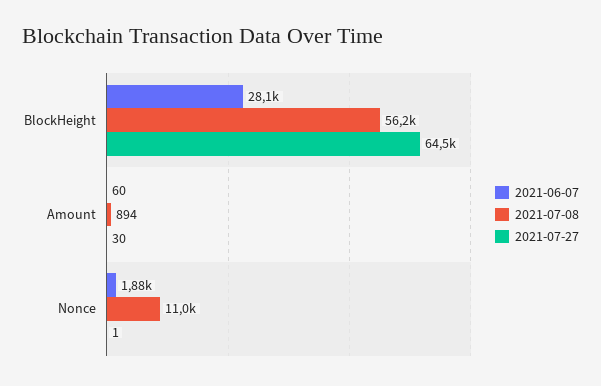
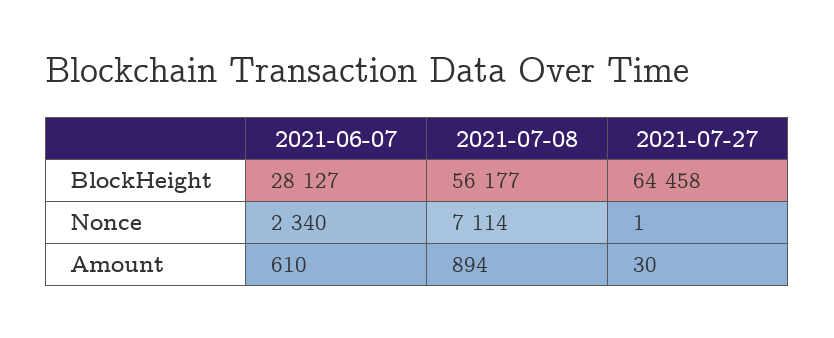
  {
    "2021-06-07": {
      "BlockHeight": 28127,
-     "Amount": 60,
+     "Amount": 610,
-     "Nonce": 1880
+     "Nonce": 2340
    },
    "2021-07-08": {
      "BlockHeight": 56177,
      "Amount": 894,
-     "Nonce": 11000
+     "Nonce": 7114
    },
    "2021-07-27": {
      "BlockHeight": 64458,
      "Amount": 30,
      "Nonce": 1
    }
  }

